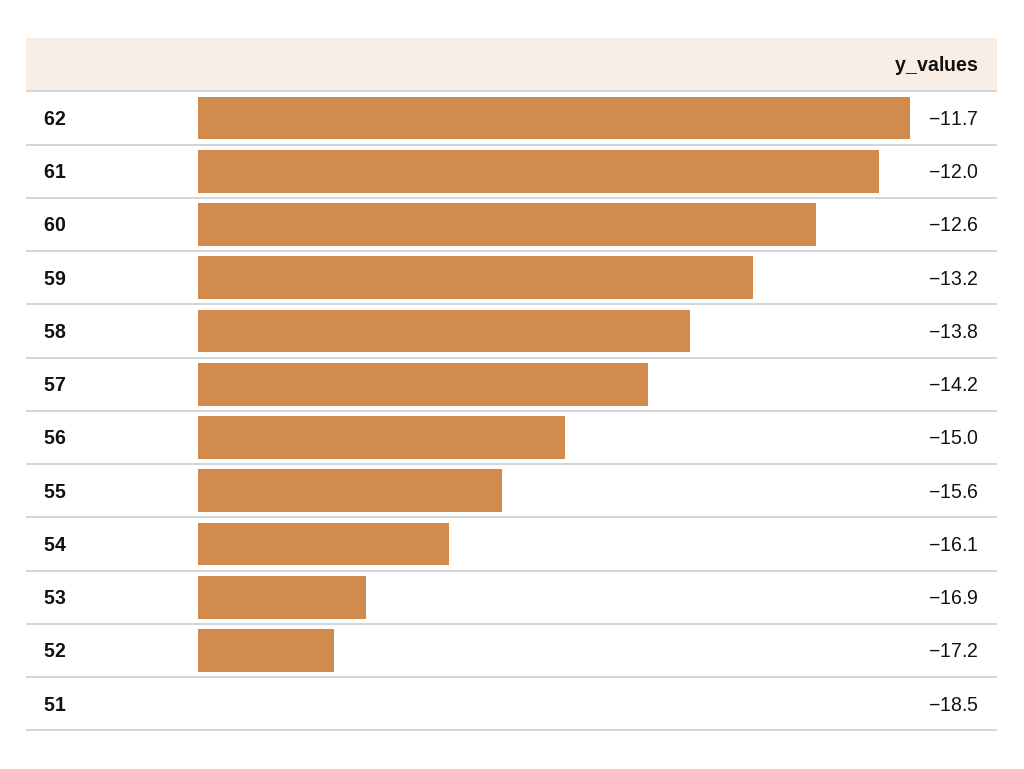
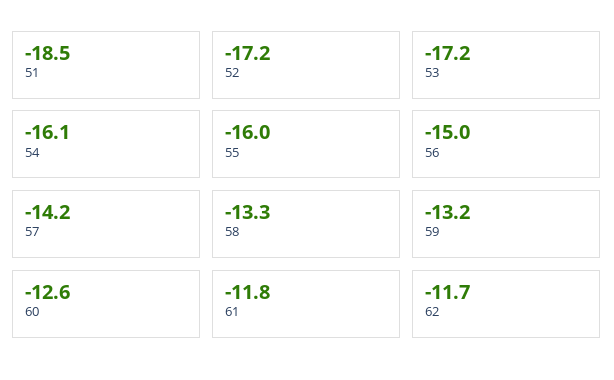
  {
    "62": -11.7,
-   "61": -12,
+   "61": -11.8,
    "60": -12.6,
    "59": -13.2,
-   "58": -13.8,
+   "58": -13.3,
    "57": -14.2,
    "56": -15,
-   "55": -15.6,
+   "55": -16,
    "54": -16.1,
-   "53": -16.9,
+   "53": -17.2,
    "52": -17.2,
    "51": -18.5
  }

